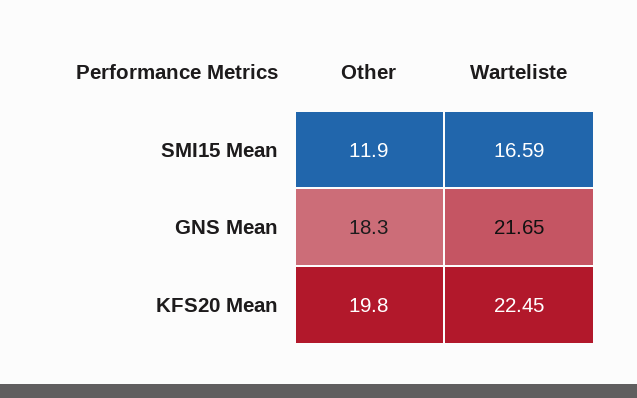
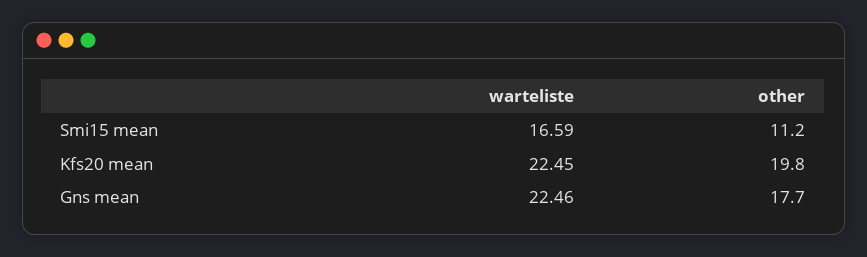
  {
    "Other": {
-     "SMI15 Mean": 11.9,
+     "SMI15 Mean": 11.2,
-     "GNS Mean": 18.3,
+     "GNS Mean": 17.7,
      "KFS20 Mean": 19.8
    },
    "Warteliste": {
      "SMI15 Mean": 16.59,
-     "GNS Mean": 21.65,
+     "GNS Mean": 22.46,
      "KFS20 Mean": 22.45
    }
  }

